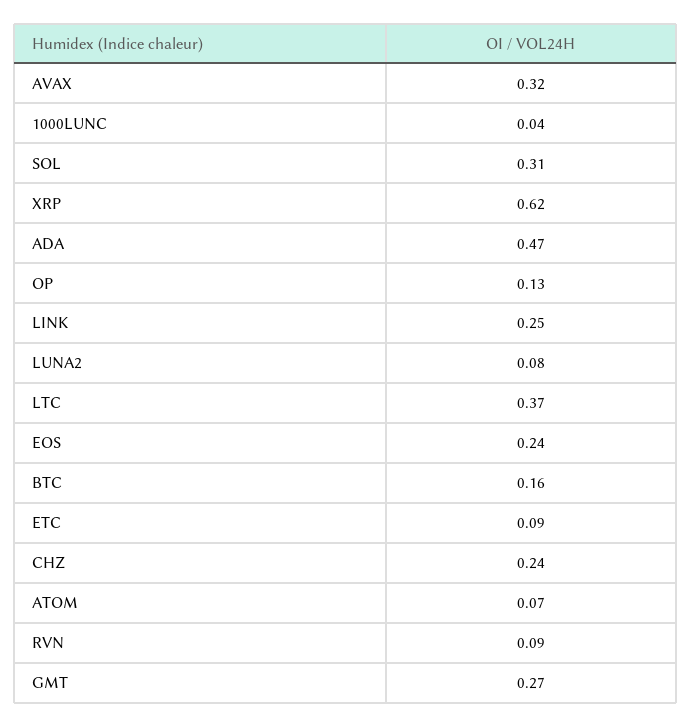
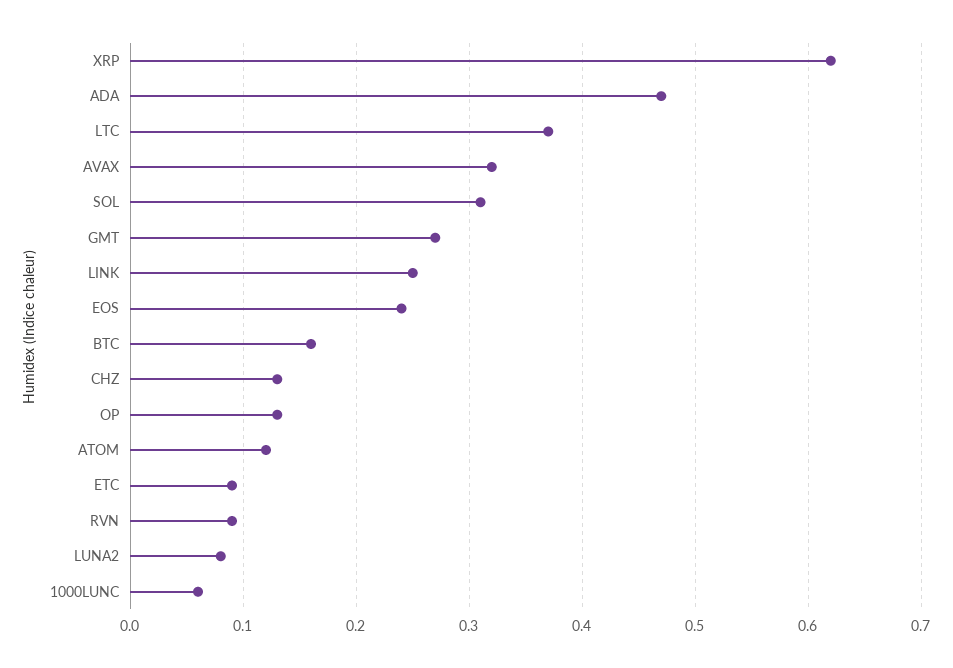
  {
    "AVAX": 0.32,
-   "1000LUNC": 0.04,
+   "1000LUNC": 0.06,
    "SOL": 0.31,
    "XRP": 0.62,
    "ADA": 0.47,
    "OP": 0.13,
    "LINK": 0.25,
    "LUNA2": 0.08,
    "LTC": 0.37,
    "EOS": 0.24,
    "BTC": 0.16,
    "ETC": 0.09,
-   "CHZ": 0.24,
+   "CHZ": 0.13,
-   "ATOM": 0.07,
+   "ATOM": 0.12,
    "RVN": 0.09,
    "GMT": 0.27
  }

